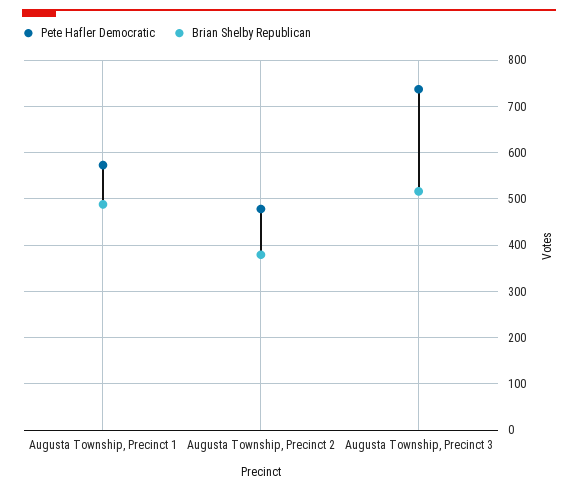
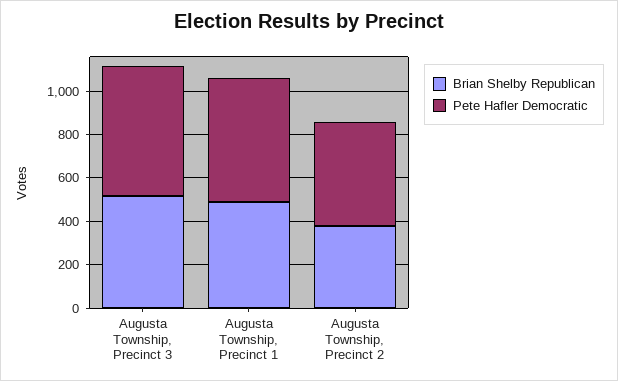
  {
    "Pete Hafler Democratic": {
      "Augusta Township, Precinct 1": 580,
      "Augusta Township, Precinct 2": 480,
-     "Augusta Township, Precinct 3": 740
+     "Augusta Township, Precinct 3": 600
    },
    "Brian Shelby Republican": {
      "Augusta Township, Precinct 1": 480,
      "Augusta Township, Precinct 2": 380,
      "Augusta Township, Precinct 3": 520
    }
  }

